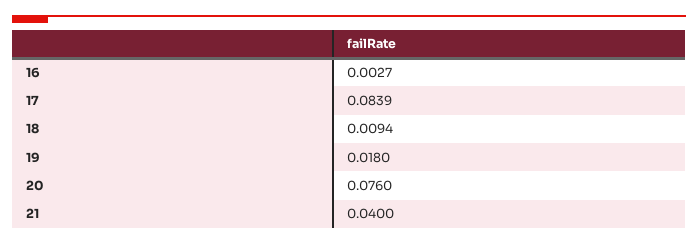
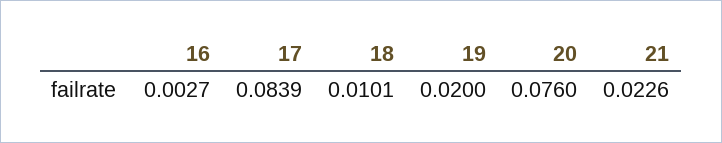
  {
    "16": 0.0027,
    "17": 0.0839,
-   "18": 0.0094,
+   "18": 0.0101,
-   "19": 0.018,
+   "19": 0.02,
    "20": 0.076,
-   "21": 0.04
+   "21": 0.0226
  }

